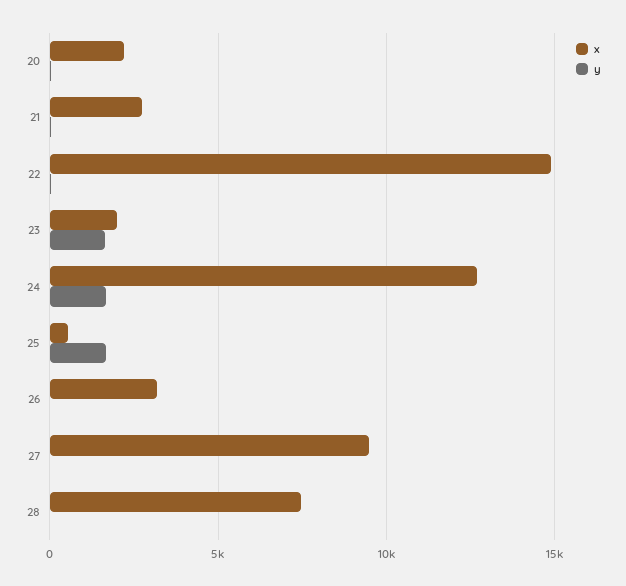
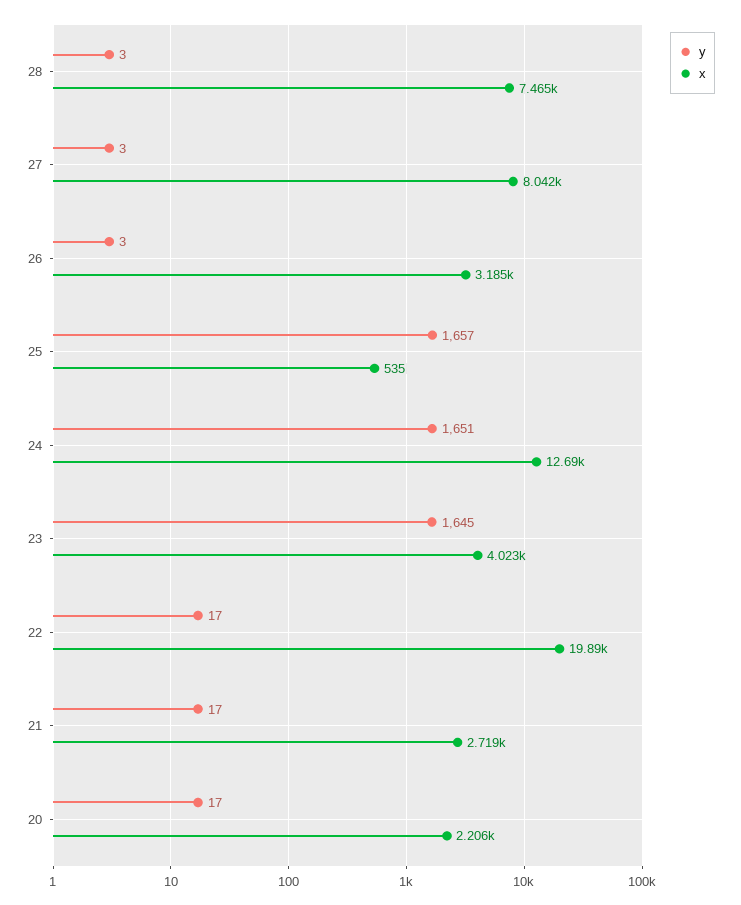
  {
    "x": {
      "20": 2206,
      "21": 2719,
-     "22": 15000,
+     "22": 19890,
-     "23": 2000,
+     "23": 4023,
      "24": 12690,
      "25": 535,
      "26": 3185,
-     "27": 9500,
+     "27": 8042,
      "28": 7465
    },
    "y": {
      "20": 17,
      "21": 17,
      "22": 17,
      "23": 1645,
      "24": 1651,
      "25": 1657,
      "26": 3,
      "27": 3,
      "28": 3
    }
  }

